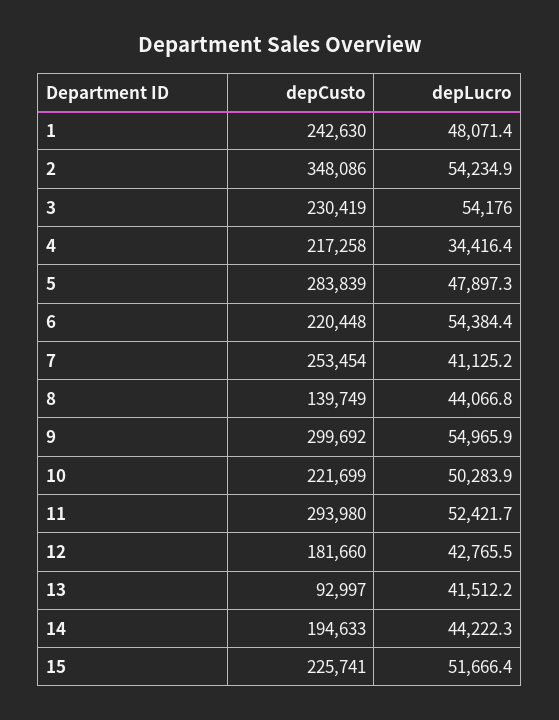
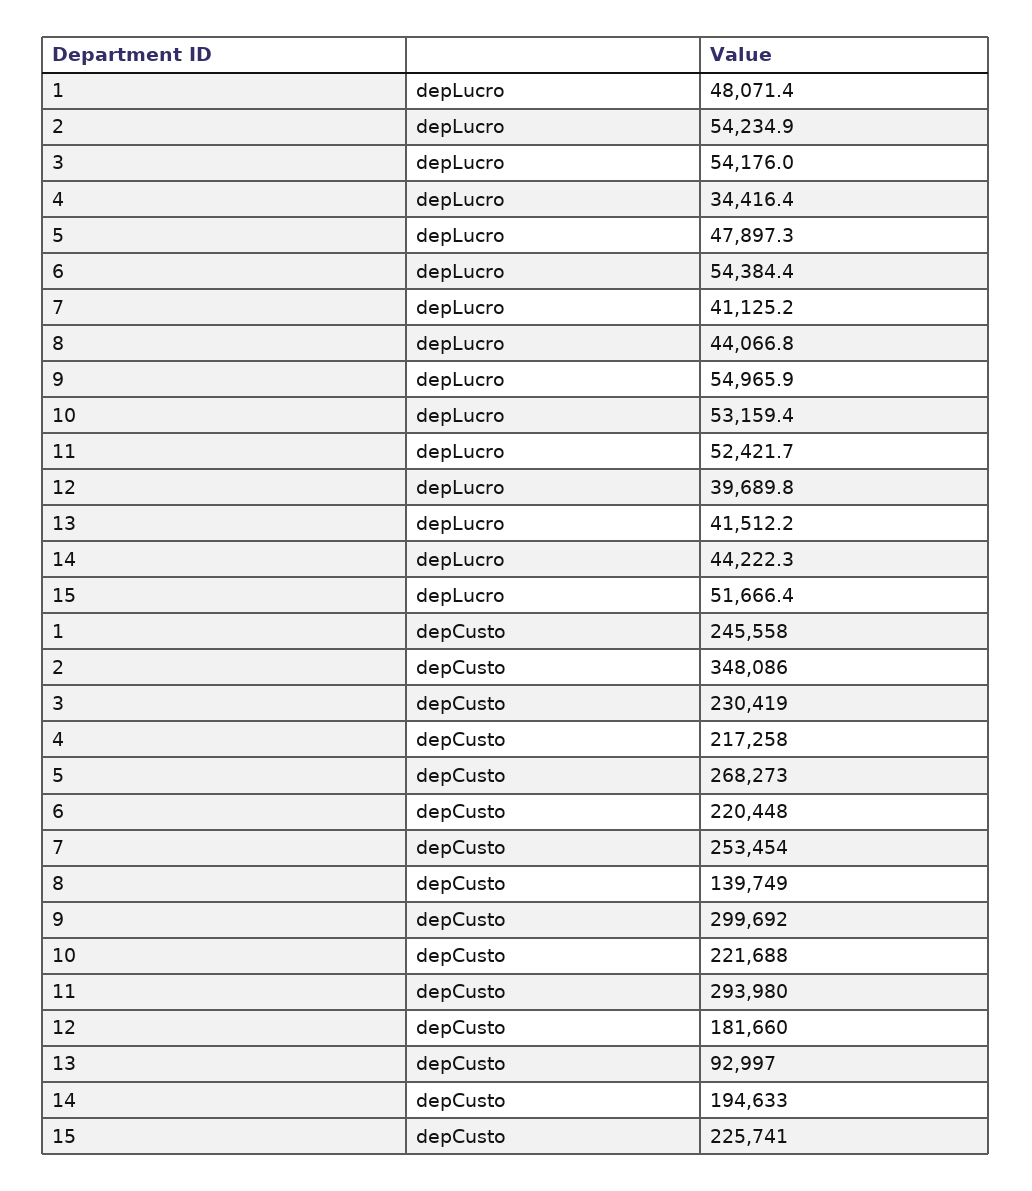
  {
    "depCusto": {
-     "1": 242630,
+     "1": 245558,
      "2": 348086,
      "3": 230419,
      "4": 217258,
-     "5": 283839,
+     "5": 268273,
      "6": 220448,
      "7": 253454,
      "8": 139749,
      "9": 299692,
-     "10": 221699,
+     "10": 221688,
      "11": 293980,
      "12": 181660,
      "13": 92997,
      "14": 194633,
      "15": 225741
    },
    "depLucro": {
      "1": 48071.4,
      "2": 54234.9,
      "3": 54176,
      "4": 34416.4,
      "5": 47897.3,
      "6": 54384.4,
      "7": 41125.2,
      "8": 44066.8,
      "9": 54965.9,
-     "10": 50283.9,
+     "10": 53159.4,
      "11": 52421.7,
-     "12": 42765.5,
+     "12": 39689.8,
      "13": 41512.2,
      "14": 44222.3,
      "15": 51666.4
    }
  }

